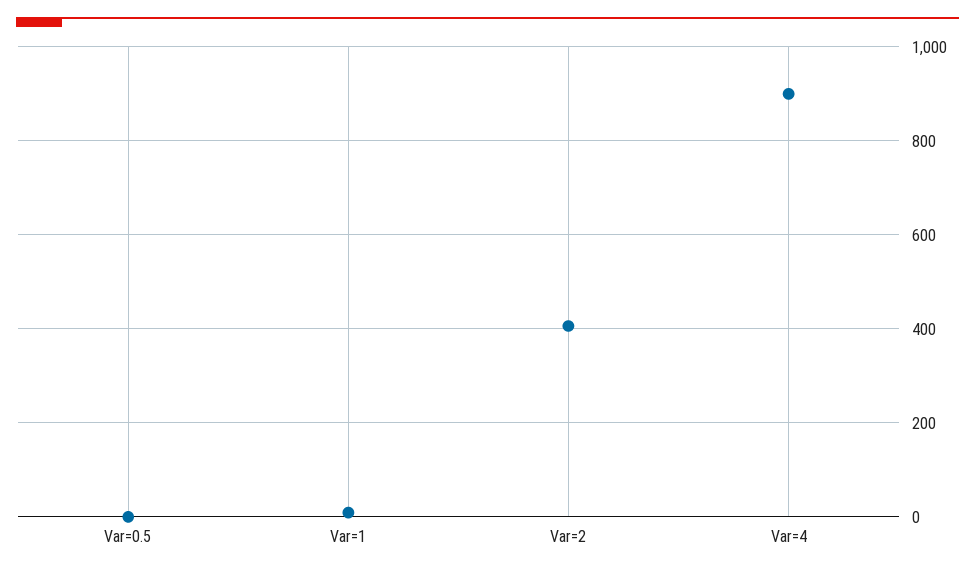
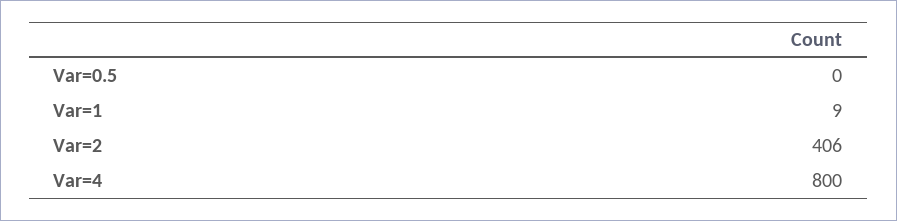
  {
    "Var=0.5": 0,
    "Var=1": 9,
    "Var=2": 406,
-   "Var=4": 900
+   "Var=4": 800
  }

